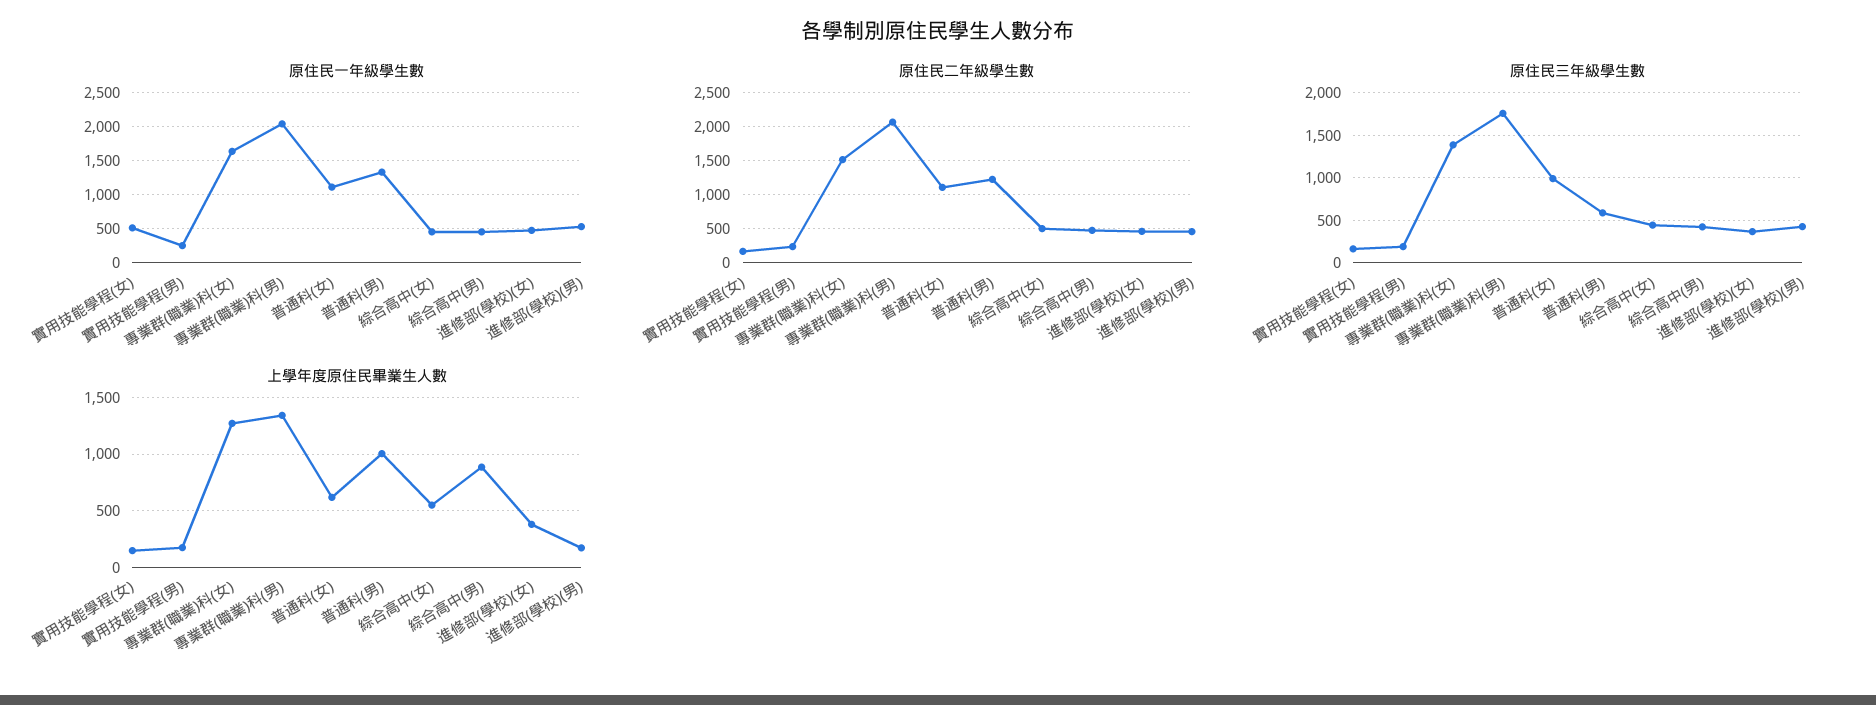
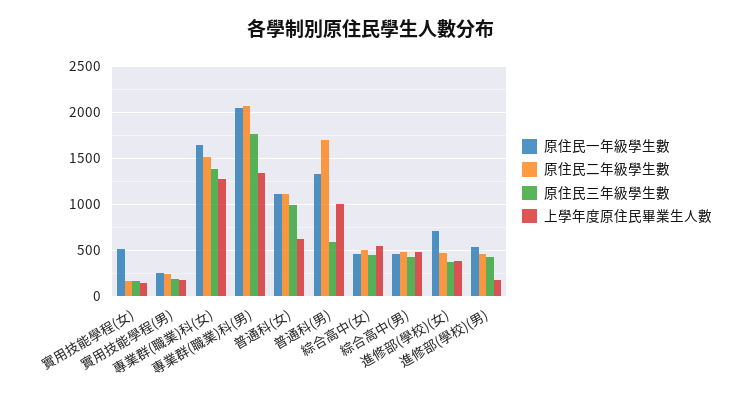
  {
    "原住民一年級學生數": {
      "實用技能學程(女)": 500,
      "實用技能學程(男)": 300,
      "專業群(職業)科(女)": 1600,
      "專業群(職業)科(男)": 2000,
      "普通科(女)": 1100,
      "普通科(男)": 1300,
      "綜合高中(女)": 500,
      "綜合高中(男)": 500,
-     "進修部(學校)(女)": 500,
+     "進修部(學校)(女)": 700,
      "進修部(學校)(男)": 500
    },
    "原住民二年級學生數": {
      "實用技能學程(女)": 200,
      "實用技能學程(男)": 200,
      "專業群(職業)科(女)": 1500,
      "專業群(職業)科(男)": 2100,
      "普通科(女)": 1100,
-     "普通科(男)": 1200,
+     "普通科(男)": 1700,
      "綜合高中(女)": 500,
      "綜合高中(男)": 500,
      "進修部(學校)(女)": 500,
      "進修部(學校)(男)": 500
    },
    "原住民三年級學生數": {
      "實用技能學程(女)": 200,
      "實用技能學程(男)": 200,
      "專業群(職業)科(女)": 1400,
      "專業群(職業)科(男)": 1800,
      "普通科(女)": 1000,
      "普通科(男)": 600,
      "綜合高中(女)": 400,
      "綜合高中(男)": 400,
      "進修部(學校)(女)": 400,
      "進修部(學校)(男)": 400
    },
    "上學年度原住民畢業生人數": {
      "實用技能學程(女)": 100,
      "實用技能學程(男)": 200,
      "專業群(職業)科(女)": 1300,
      "專業群(職業)科(男)": 1300,
      "普通科(女)": 600,
      "普通科(男)": 1000,
      "綜合高中(女)": 500,
-     "綜合高中(男)": 900,
+     "綜合高中(男)": 500,
      "進修部(學校)(女)": 400,
      "進修部(學校)(男)": 200
    }
  }

